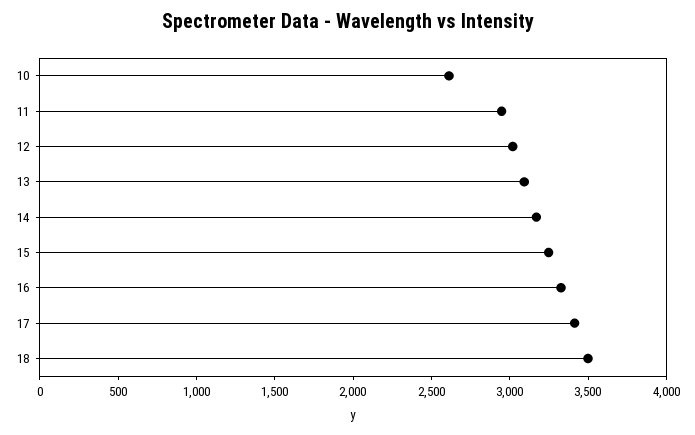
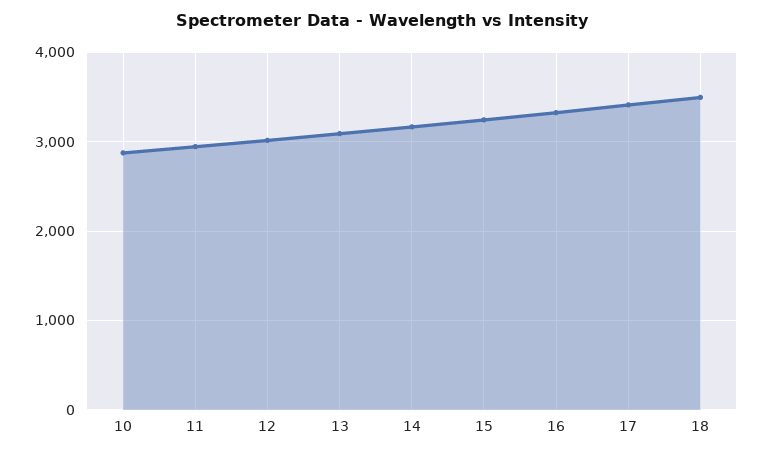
  {
-   "10": 2600,
+   "10": 2900,
    "11": 2900,
    "12": 3000,
    "13": 3100,
    "14": 3200,
    "15": 3200,
    "16": 3300,
    "17": 3400,
    "18": 3500
  }

